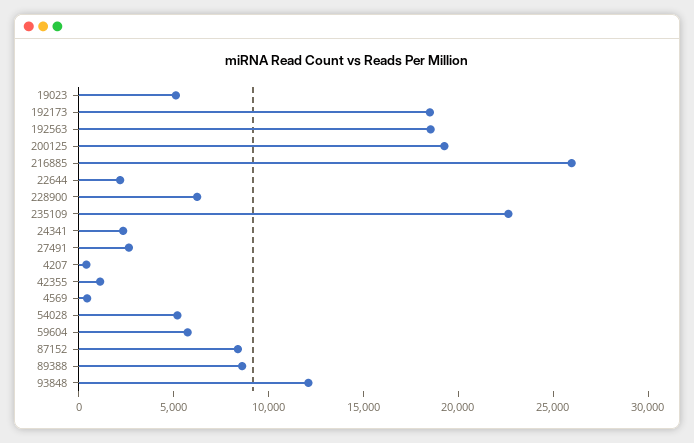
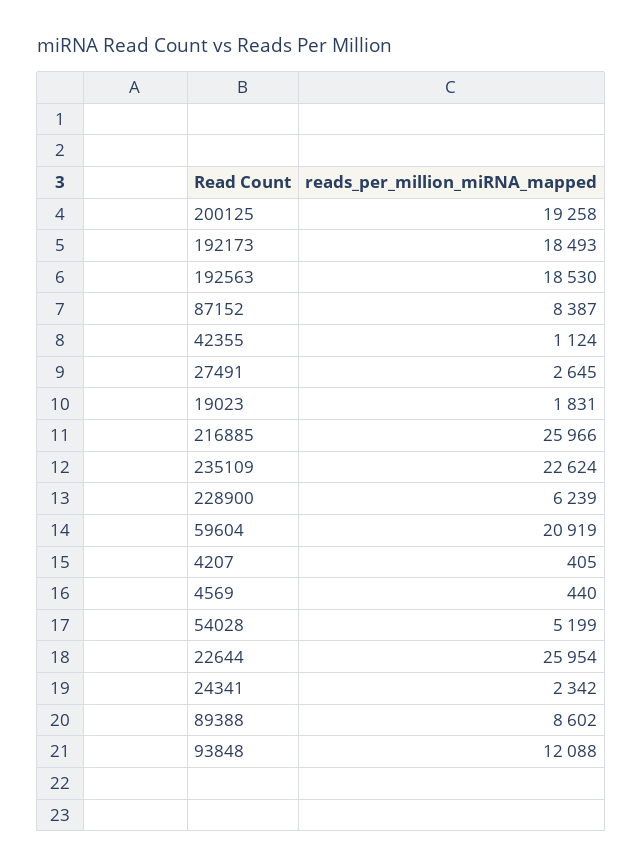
  {
-   "19023": 5000,
+   "19023": 1831,
    "192173": 18493,
    "192563": 18530,
    "200125": 19258,
    "216885": 25966,
-   "22644": 2000,
+   "22644": 25954,
    "228900": 6239,
    "235109": 22624,
    "24341": 2342,
    "27491": 2645,
    "4207": 405,
    "42355": 1124,
    "4569": 440,
    "54028": 5199,
-   "59604": 6000,
+   "59604": 20919,
    "87152": 8387,
    "89388": 8602,
    "93848": 12088
  }

